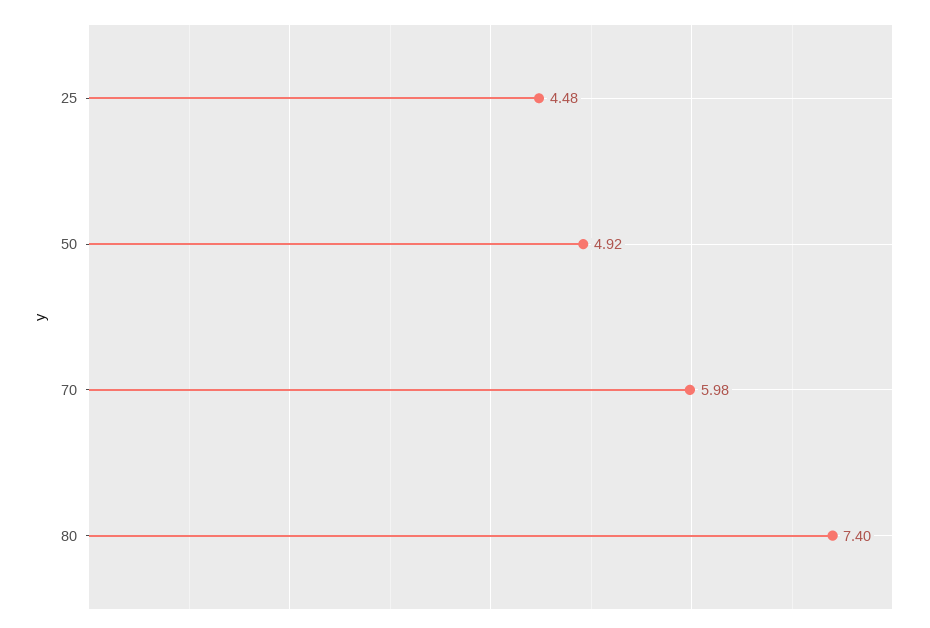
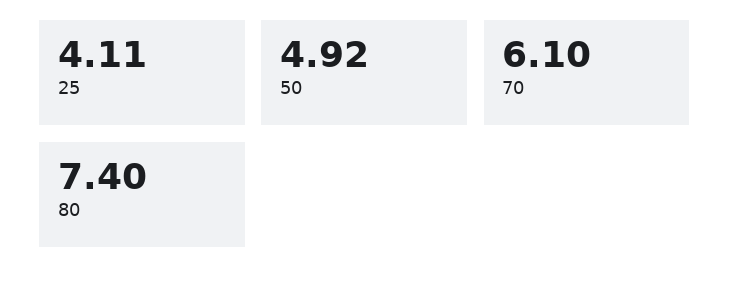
  {
-   "25": 4.48,
+   "25": 4.11,
    "50": 4.92,
-   "70": 5.98,
+   "70": 6.1,
    "80": 7.4
  }

